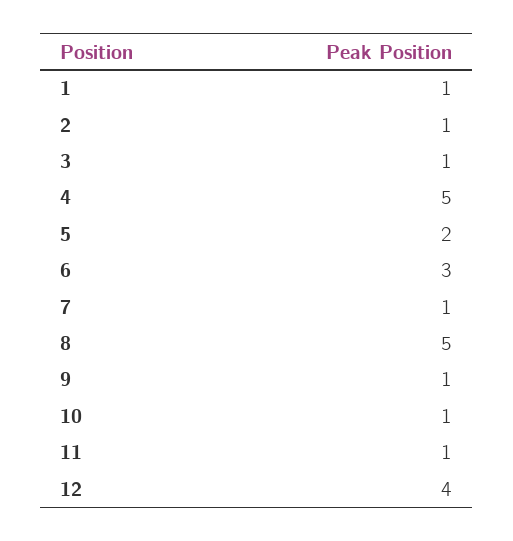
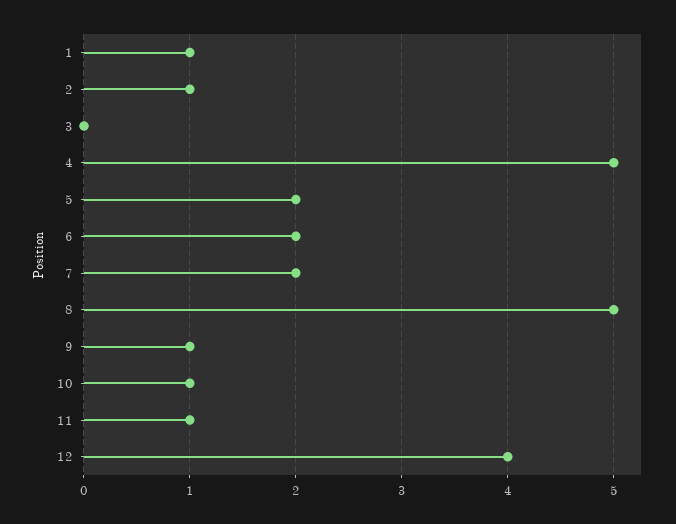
  {
    "1": 1,
    "2": 1,
-   "3": 1,
+   "3": 0,
    "4": 5,
    "5": 2,
-   "6": 3,
+   "6": 2,
-   "7": 1,
+   "7": 2,
    "8": 5,
    "9": 1,
    "10": 1,
    "11": 1,
    "12": 4
  }

